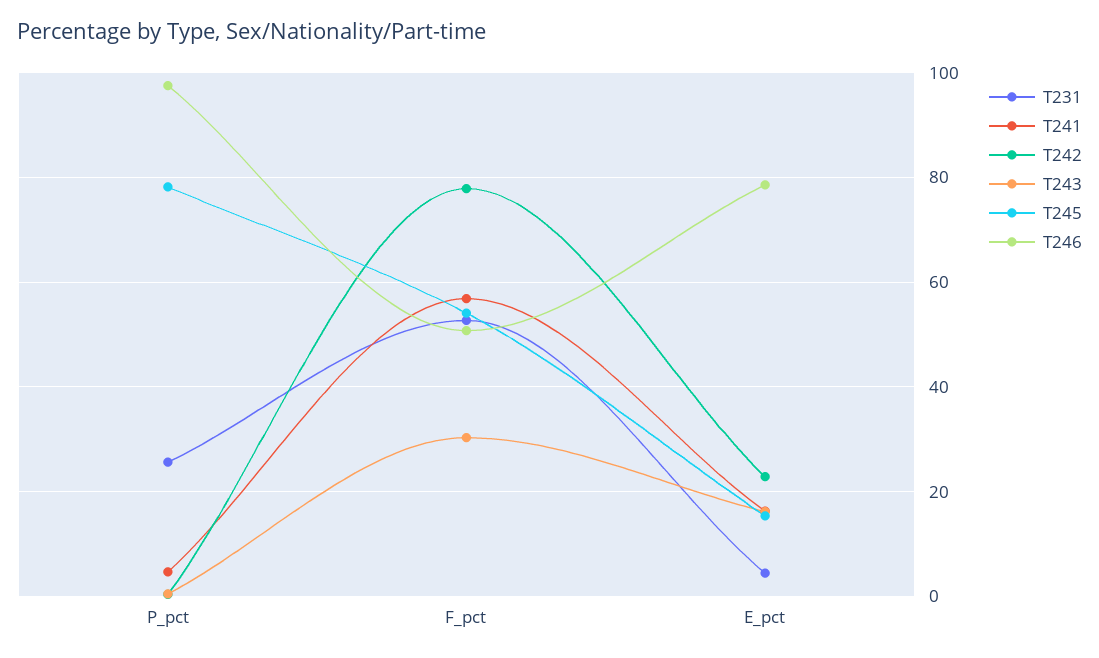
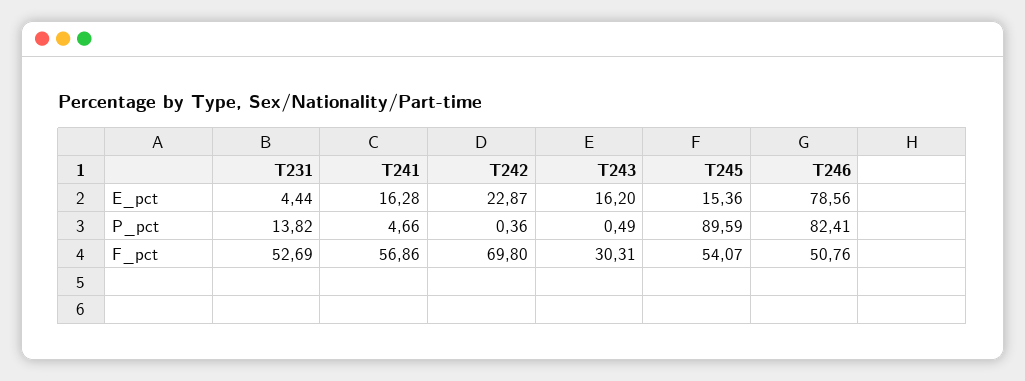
  {
    "T231": {
-     "P_pct": 26,
+     "P_pct": 13.82,
      "F_pct": 52.69,
      "E_pct": 4.44
    },
    "T241": {
      "P_pct": 4.66,
      "F_pct": 56.86,
      "E_pct": 16.28
    },
    "T242": {
      "P_pct": 0.36,
-     "F_pct": 78,
+     "F_pct": 69.8,
      "E_pct": 22.87
    },
    "T243": {
      "P_pct": 0.49,
      "F_pct": 30.31,
      "E_pct": 16.2
    },
    "T245": {
-     "P_pct": 78,
+     "P_pct": 89.59,
      "F_pct": 54.07,
      "E_pct": 15.36
    },
    "T246": {
-     "P_pct": 98,
+     "P_pct": 82.41,
      "F_pct": 50.76,
      "E_pct": 78.56
    }
  }

